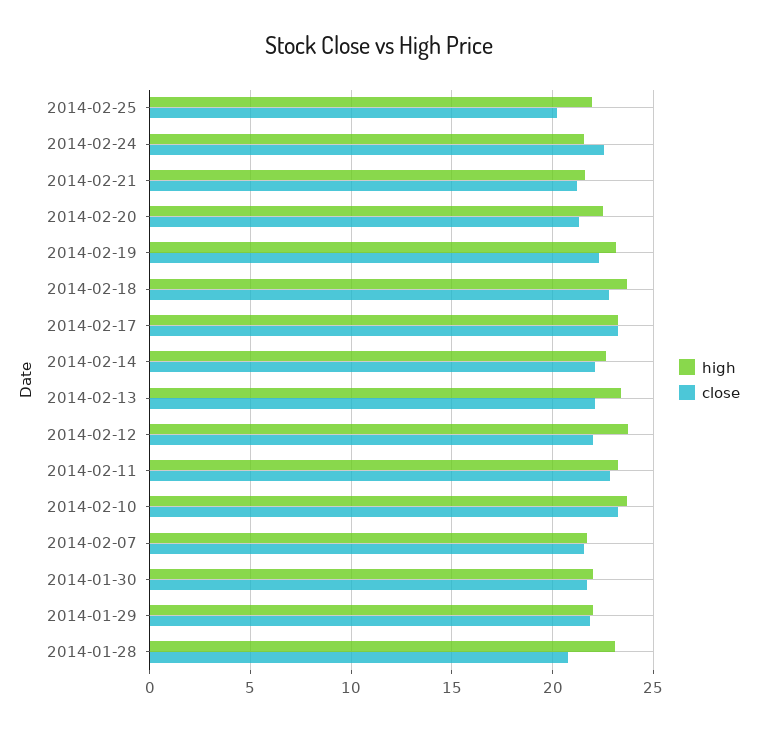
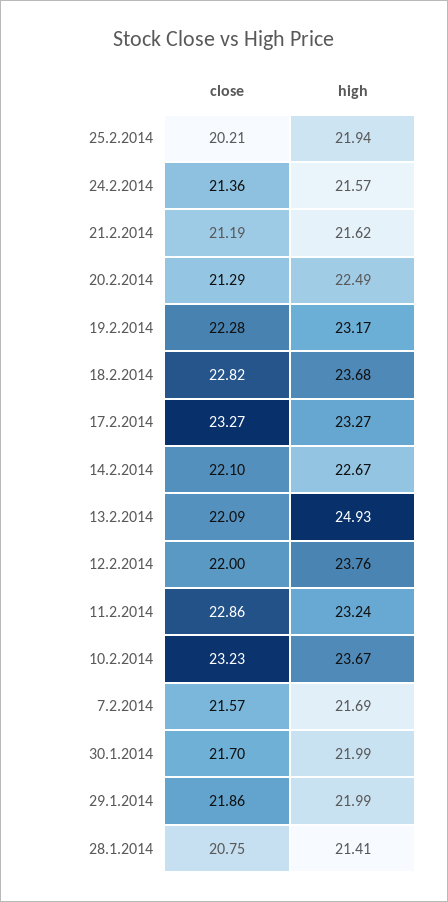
  {
    "high": {
      "2014-02-25": 21.94,
      "2014-02-24": 21.57,
      "2014-02-21": 21.62,
      "2014-02-20": 22.49,
      "2014-02-19": 23.17,
      "2014-02-18": 23.68,
      "2014-02-17": 23.27,
      "2014-02-14": 22.67,
-     "2014-02-13": 23.5,
+     "2014-02-13": 24.93,
      "2014-02-12": 23.76,
      "2014-02-11": 23.24,
      "2014-02-10": 23.67,
      "2014-02-07": 21.69,
      "2014-01-30": 21.99,
      "2014-01-29": 21.99,
-     "2014-01-28": 23
+     "2014-01-28": 21.41
    },
    "close": {
      "2014-02-25": 20.21,
-     "2014-02-24": 22.5,
+     "2014-02-24": 21.36,
      "2014-02-21": 21.19,
      "2014-02-20": 21.29,
      "2014-02-19": 22.28,
      "2014-02-18": 22.82,
      "2014-02-17": 23.27,
      "2014-02-14": 22.1,
      "2014-02-13": 22.09,
      "2014-02-12": 22,
      "2014-02-11": 22.86,
      "2014-02-10": 23.23,
      "2014-02-07": 21.57,
      "2014-01-30": 21.7,
      "2014-01-29": 21.86,
      "2014-01-28": 20.75
    }
  }

